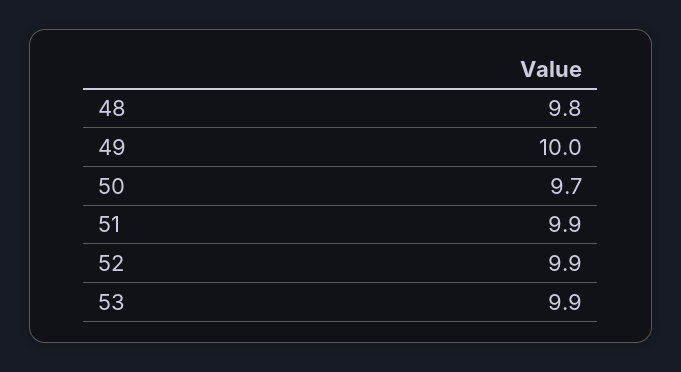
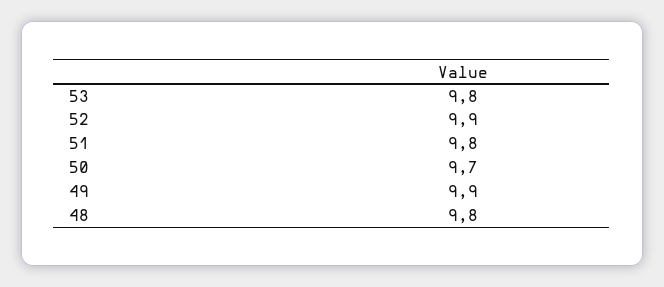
  {
    "48": 9.8,
-   "49": 10,
+   "49": 9.9,
    "50": 9.7,
-   "51": 9.9,
+   "51": 9.8,
    "52": 9.9,
-   "53": 9.9
+   "53": 9.8
  }

